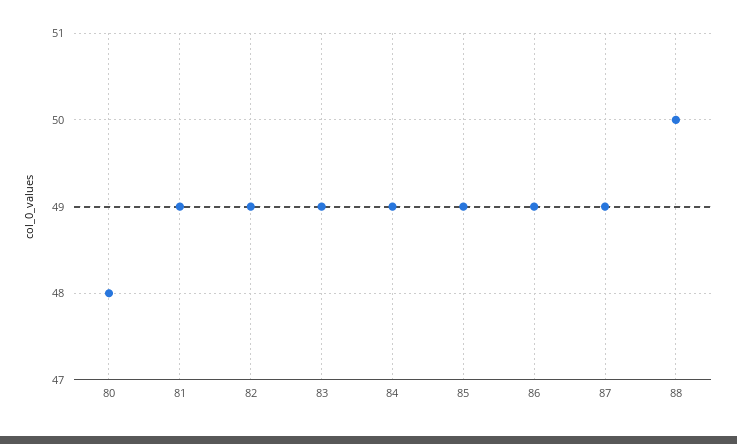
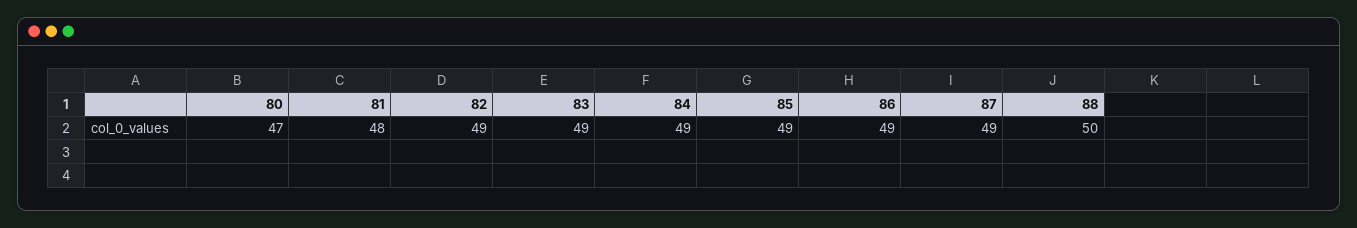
  {
-   "80": 48,
+   "80": 47,
-   "81": 49,
+   "81": 48,
    "82": 49,
    "83": 49,
    "84": 49,
    "85": 49,
    "86": 49,
    "87": 49,
    "88": 50
  }

